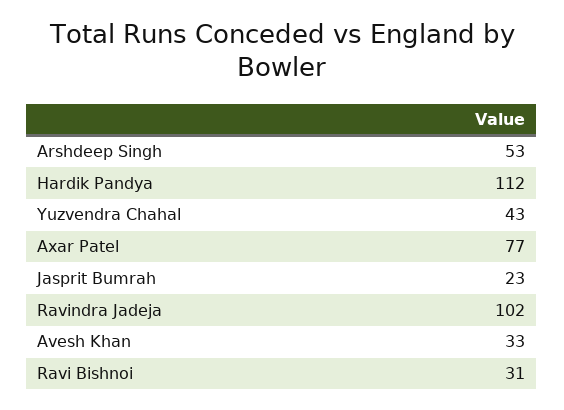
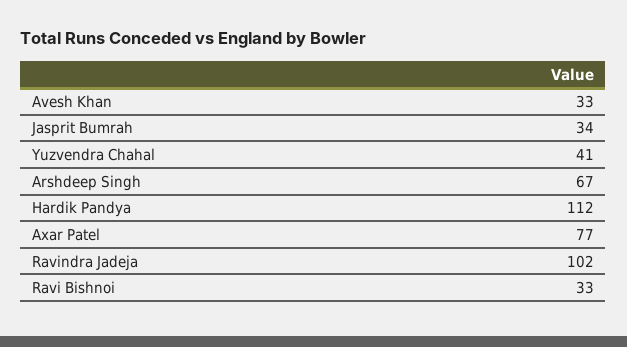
  {
-   "Arshdeep Singh": 53,
+   "Arshdeep Singh": 67,
    "Hardik Pandya": 112,
-   "Yuzvendra Chahal": 43,
+   "Yuzvendra Chahal": 41,
    "Axar Patel": 77,
-   "Jasprit Bumrah": 23,
+   "Jasprit Bumrah": 34,
    "Ravindra Jadeja": 102,
    "Avesh Khan": 33,
-   "Ravi Bishnoi": 31
+   "Ravi Bishnoi": 33
  }

